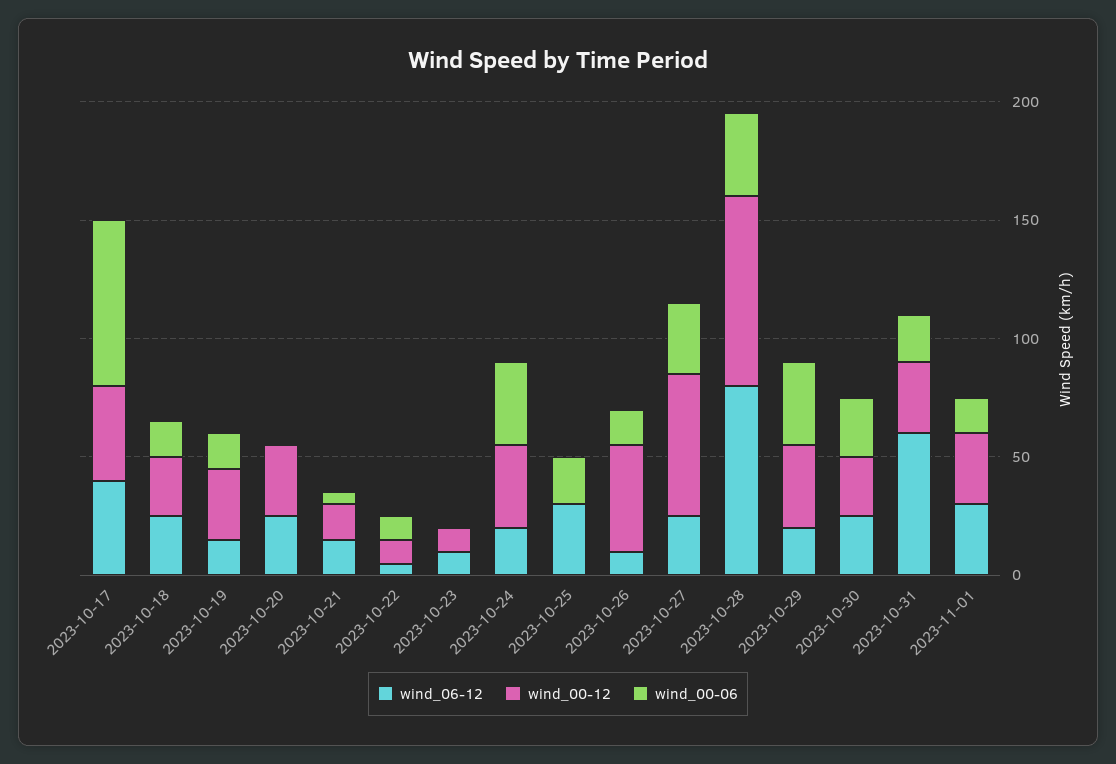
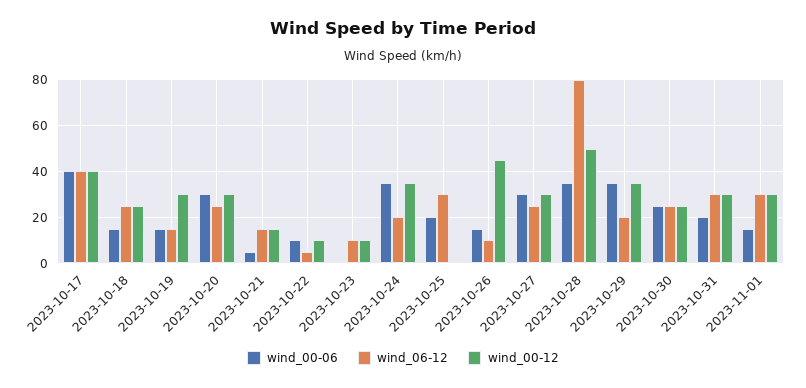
  {
    "wind_06-12": {
      "2023-10-17": 40,
      "2023-10-18": 25,
      "2023-10-19": 15,
      "2023-10-20": 25,
      "2023-10-21": 15,
      "2023-10-22": 5,
      "2023-10-23": 10,
      "2023-10-24": 20,
      "2023-10-25": 30,
      "2023-10-26": 10,
      "2023-10-27": 25,
      "2023-10-28": 80,
      "2023-10-29": 20,
      "2023-10-30": 25,
-     "2023-10-31": 60,
+     "2023-10-31": 30,
      "2023-11-01": 30
    },
    "wind_00-12": {
      "2023-10-17": 40,
      "2023-10-18": 25,
      "2023-10-19": 30,
      "2023-10-20": 30,
      "2023-10-21": 15,
      "2023-10-22": 10,
      "2023-10-23": 10,
      "2023-10-24": 35,
      "2023-10-25": 0,
      "2023-10-26": 45,
-     "2023-10-27": 60,
+     "2023-10-27": 30,
-     "2023-10-28": 80,
+     "2023-10-28": 50,
      "2023-10-29": 35,
      "2023-10-30": 25,
      "2023-10-31": 30,
      "2023-11-01": 30
    },
    "wind_00-06": {
-     "2023-10-17": 70,
+     "2023-10-17": 40,
      "2023-10-18": 15,
      "2023-10-19": 15,
-     "2023-10-20": 0,
+     "2023-10-20": 30,
      "2023-10-21": 5,
      "2023-10-22": 10,
      "2023-10-23": 0,
      "2023-10-24": 35,
      "2023-10-25": 20,
      "2023-10-26": 15,
      "2023-10-27": 30,
      "2023-10-28": 35,
      "2023-10-29": 35,
      "2023-10-30": 25,
      "2023-10-31": 20,
      "2023-11-01": 15
    }
  }

